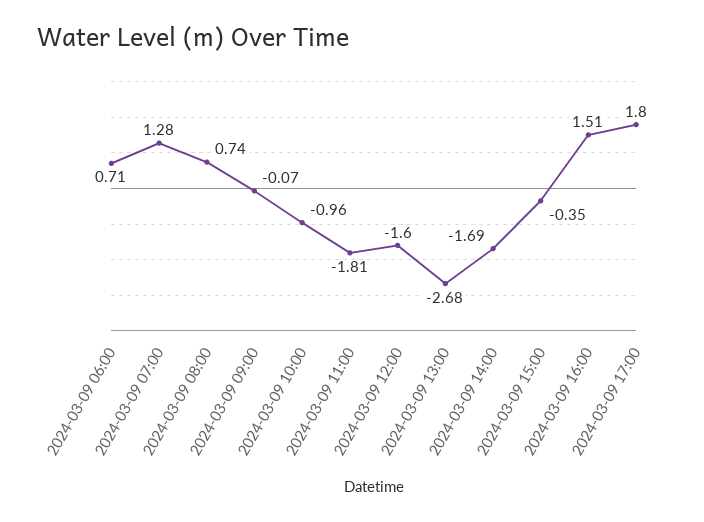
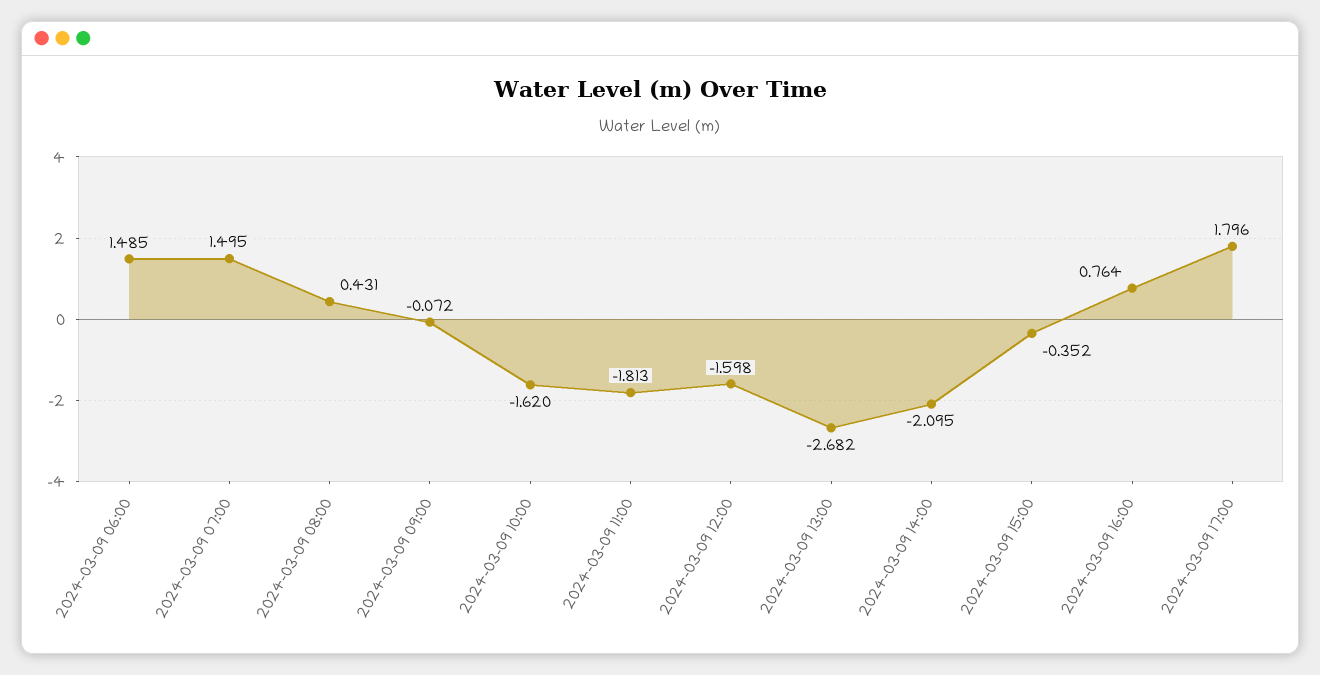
  {
-   "2024-03-09 06:00": 0.71,
+   "2024-03-09 06:00": 1.485,
-   "2024-03-09 07:00": 1.28,
+   "2024-03-09 07:00": 1.495,
-   "2024-03-09 08:00": 0.74,
+   "2024-03-09 08:00": 0.431,
    "2024-03-09 09:00": -0.072,
-   "2024-03-09 10:00": -0.96,
+   "2024-03-09 10:00": -1.62,
    "2024-03-09 11:00": -1.813,
    "2024-03-09 12:00": -1.598,
    "2024-03-09 13:00": -2.682,
-   "2024-03-09 14:00": -1.69,
+   "2024-03-09 14:00": -2.095,
    "2024-03-09 15:00": -0.352,
-   "2024-03-09 16:00": 1.51,
+   "2024-03-09 16:00": 0.764,
    "2024-03-09 17:00": 1.796
  }

